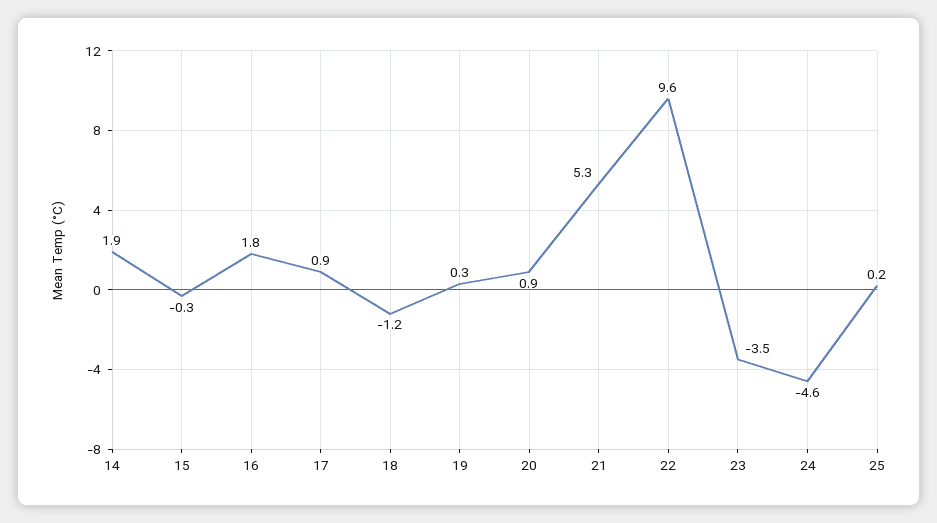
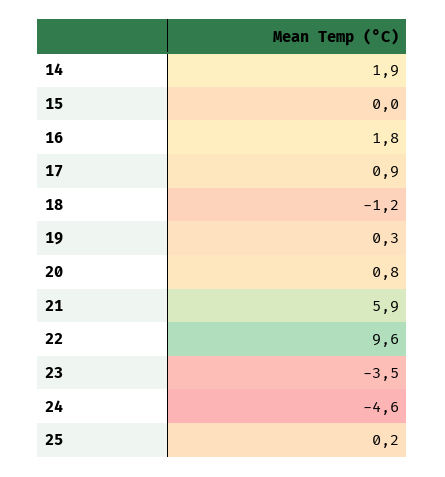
  {
    "14": 1.9,
-   "15": -0.3,
+   "15": 0,
    "16": 1.8,
    "17": 0.9,
    "18": -1.2,
    "19": 0.3,
-   "20": 0.9,
+   "20": 0.8,
-   "21": 5.3,
+   "21": 5.9,
    "22": 9.6,
    "23": -3.5,
    "24": -4.6,
    "25": 0.2
  }

